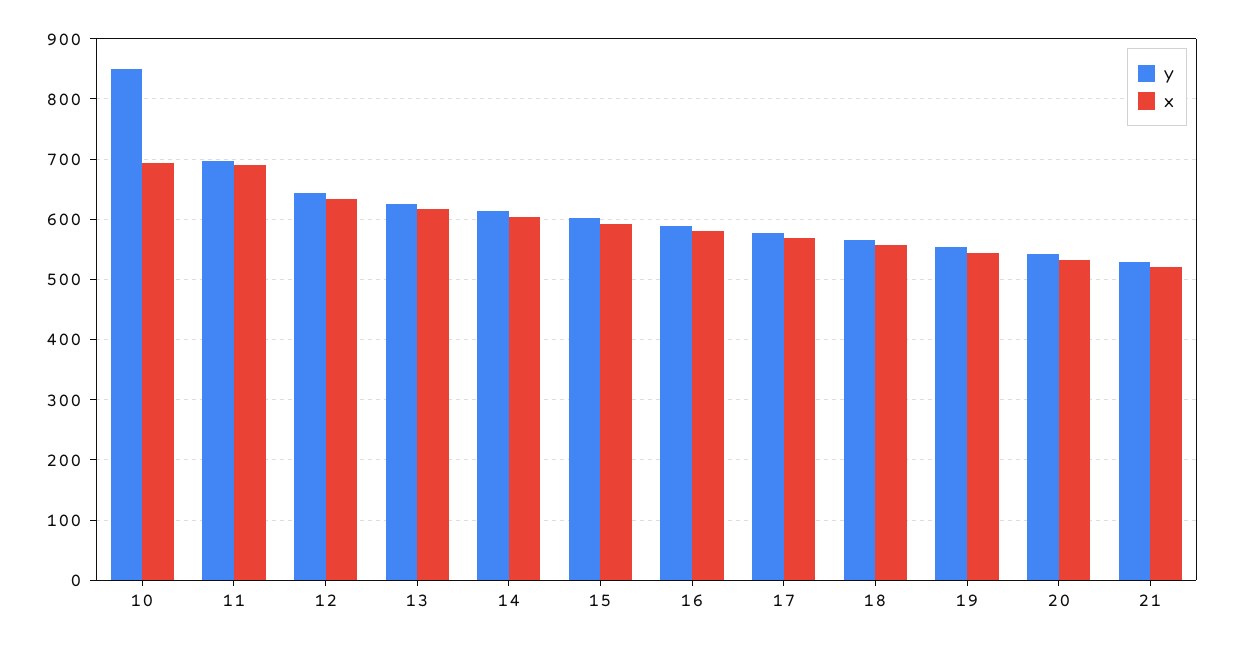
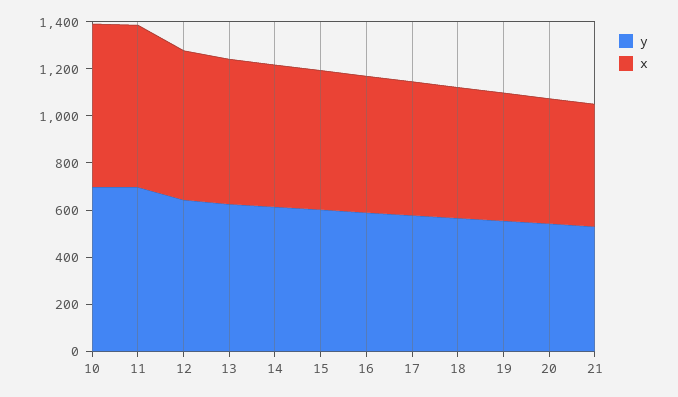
  {
    "y": {
-     "10": 850,
+     "10": 700,
      "11": 700,
      "12": 640,
      "13": 630,
      "14": 610,
      "15": 600,
      "16": 590,
      "17": 580,
      "18": 570,
      "19": 550,
      "20": 540,
      "21": 530
    },
    "x": {
      "10": 690,
      "11": 690,
      "12": 630,
      "13": 620,
      "14": 600,
      "15": 590,
      "16": 580,
      "17": 570,
      "18": 560,
      "19": 540,
      "20": 530,
      "21": 520
    }
  }

